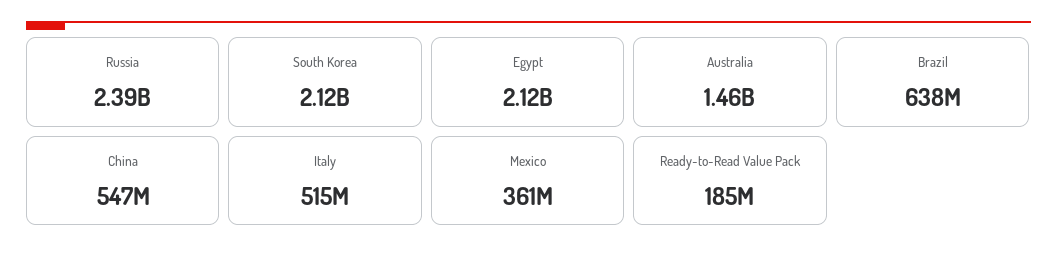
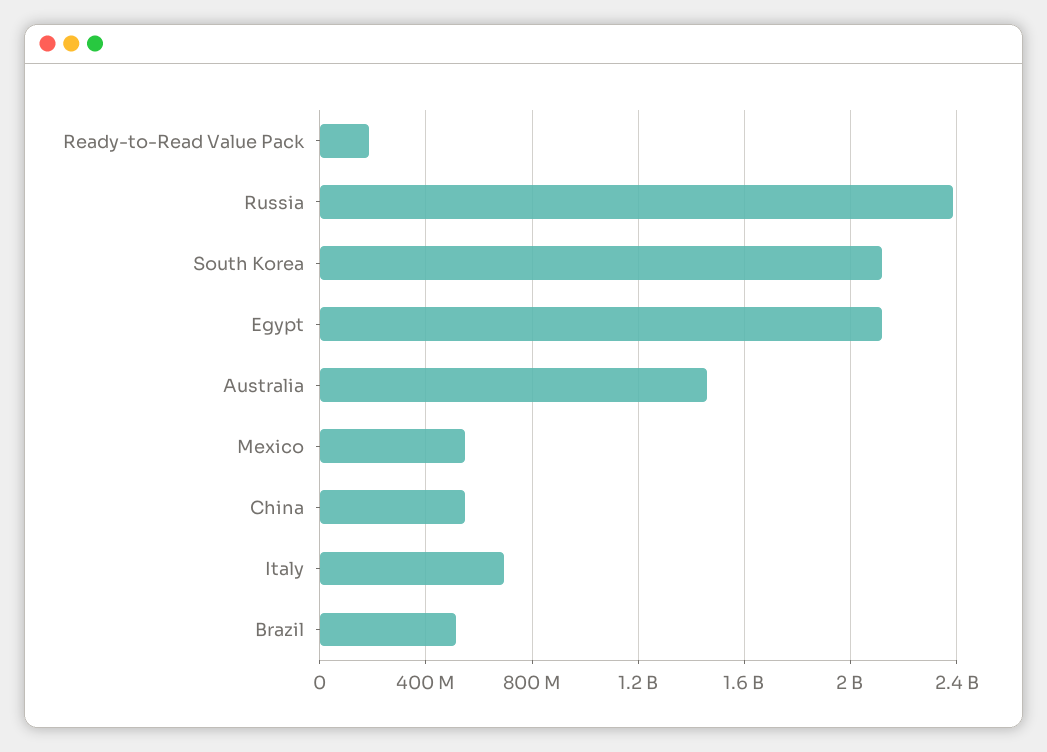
  {
    "Russia": 2390000000,
    "South Korea": 2120000000,
    "Egypt": 2120000000,
    "Australia": 1460000000,
-   "Brazil": 638000000,
+   "Brazil": 500000000,
    "China": 547000000,
-   "Italy": 515000000,
+   "Italy": 700000000,
-   "Mexico": 361000000,
+   "Mexico": 550000000,
    "Ready-to-Read Value Pack": 185000000
  }

